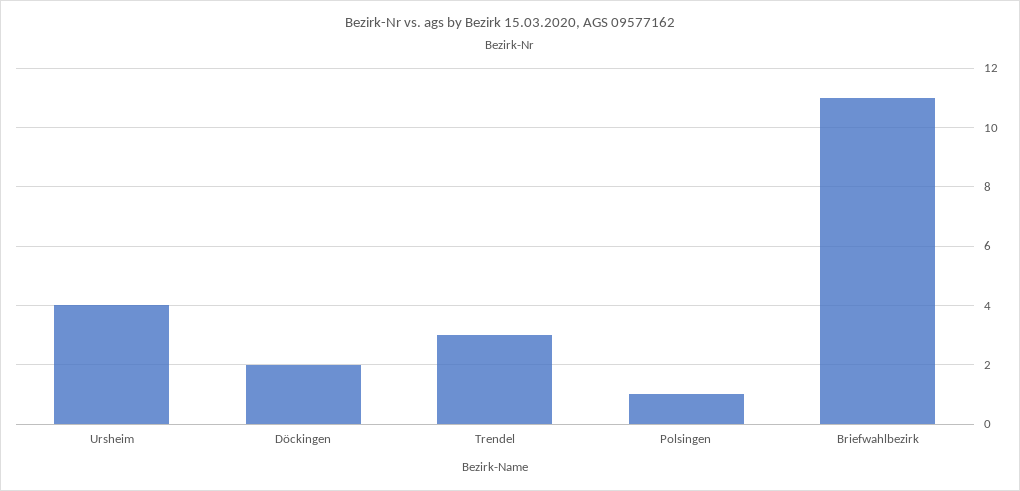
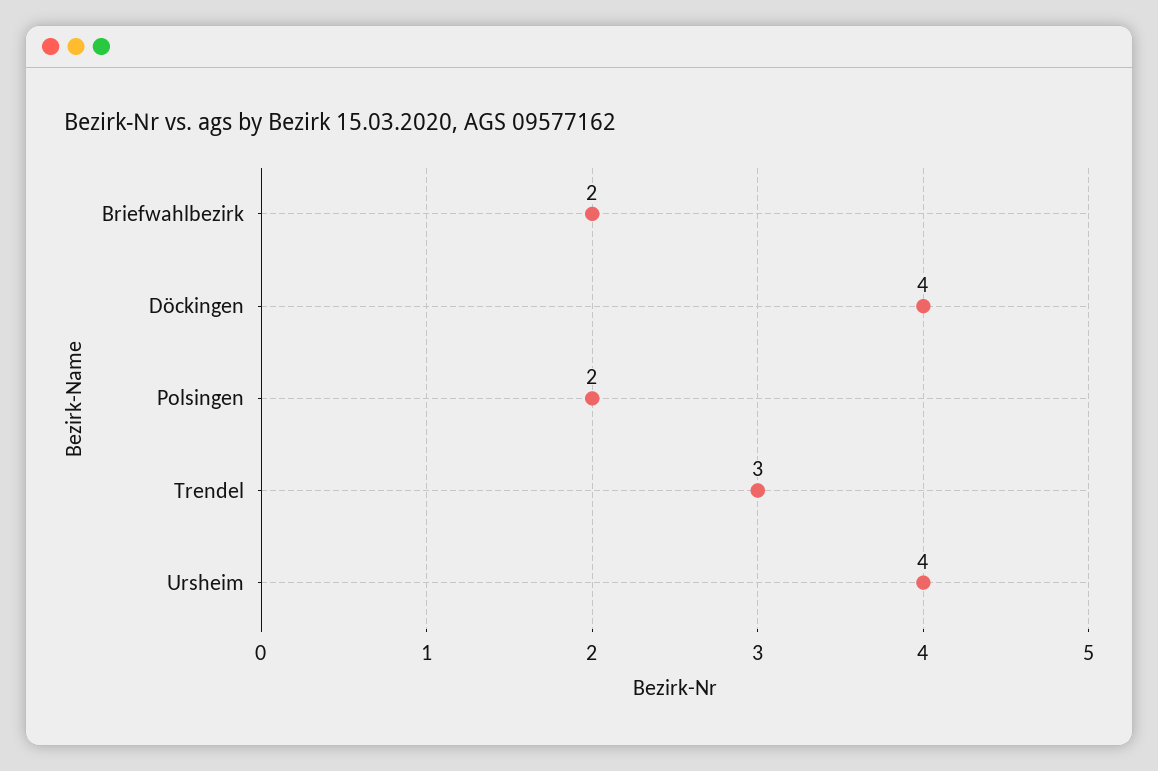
  {
    "Ursheim": 4,
-   "Döckingen": 2,
+   "Döckingen": 4,
    "Trendel": 3,
-   "Polsingen": 1,
+   "Polsingen": 2,
-   "Briefwahlbezirk": 11
+   "Briefwahlbezirk": 2
  }

